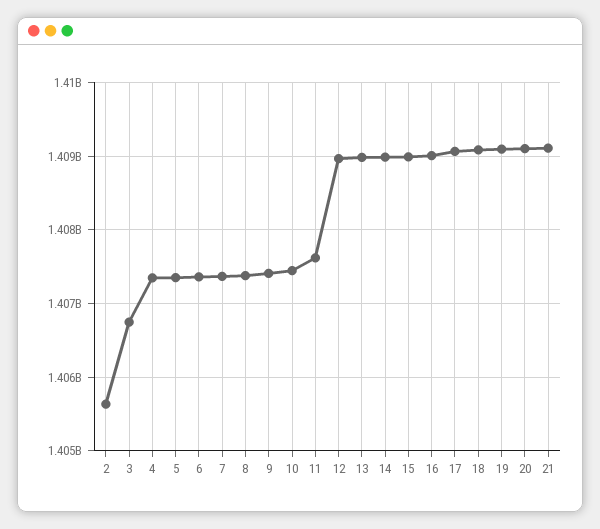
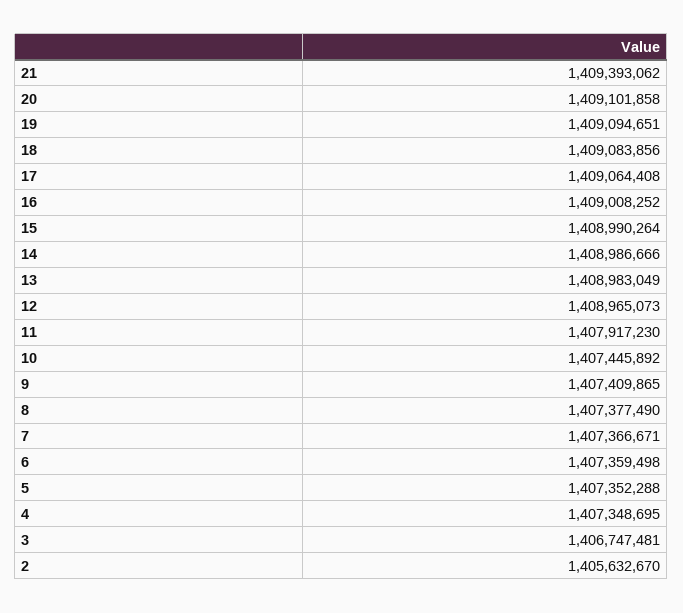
  {
    "2": 1405632670,
    "3": 1406747481,
    "4": 1407348695,
    "5": 1407352288,
    "6": 1407359498,
    "7": 1407366671,
    "8": 1407377490,
    "9": 1407409865,
    "10": 1407445892,
-   "11": 1407600000,
+   "11": 1407917230,
    "12": 1408965073,
    "13": 1408983049,
    "14": 1408986666,
    "15": 1408990264,
    "16": 1409008252,
    "17": 1409064408,
    "18": 1409083856,
    "19": 1409094651,
    "20": 1409101858,
-   "21": 1409100000
+   "21": 1409393062
  }

